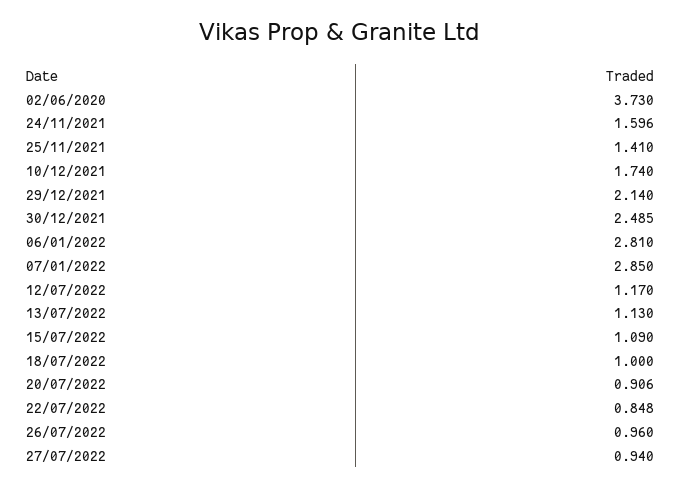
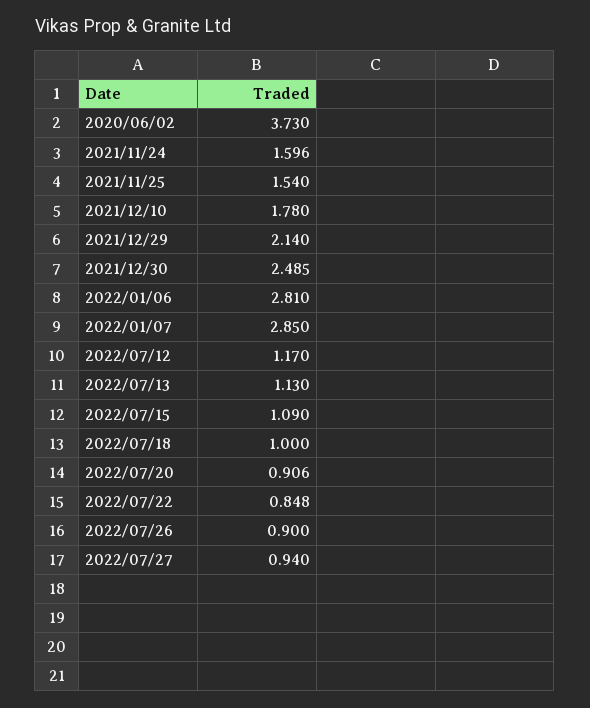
  {
    "02/06/2020": 3.73,
    "24/11/2021": 1.596,
-   "25/11/2021": 1.41,
+   "25/11/2021": 1.54,
-   "10/12/2021": 1.74,
+   "10/12/2021": 1.78,
    "29/12/2021": 2.14,
    "30/12/2021": 2.485,
    "06/01/2022": 2.81,
    "07/01/2022": 2.85,
    "12/07/2022": 1.17,
    "13/07/2022": 1.13,
    "15/07/2022": 1.09,
    "18/07/2022": 1,
    "20/07/2022": 0.906,
    "22/07/2022": 0.848,
-   "26/07/2022": 0.96,
+   "26/07/2022": 0.9,
    "27/07/2022": 0.94
  }

